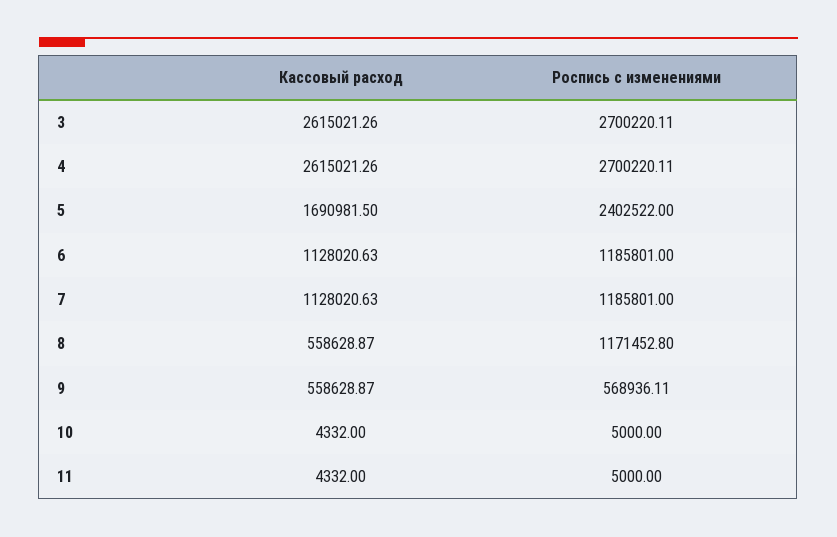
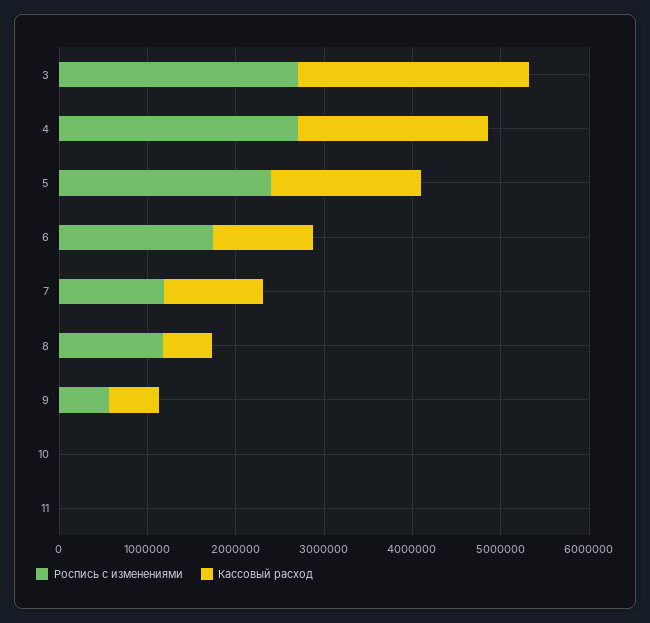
  {
    "Кассовый расход": {
      "3": 2615021.26,
-     "4": 2615021.26,
+     "4": 2200000,
      "5": 1690981.5,
      "6": 1128020.63,
      "7": 1128020.63,
      "8": 558628.87,
      "9": 558628.87,
      "10": 4332,
      "11": 4332
    },
    "Роспись с изменениями": {
      "3": 2700220.11,
      "4": 2700220.11,
      "5": 2402522,
-     "6": 1185801,
+     "6": 1800000,
      "7": 1185801,
      "8": 1171452.8,
      "9": 568936.11,
      "10": 5000,
      "11": 5000
    }
  }

